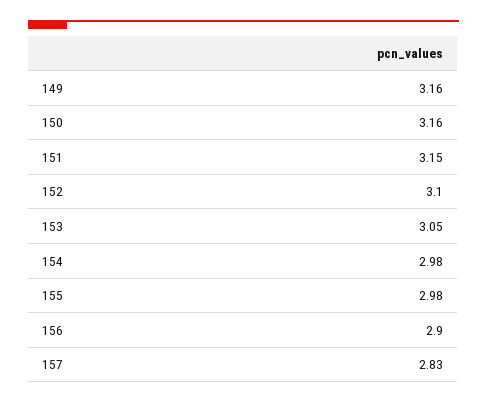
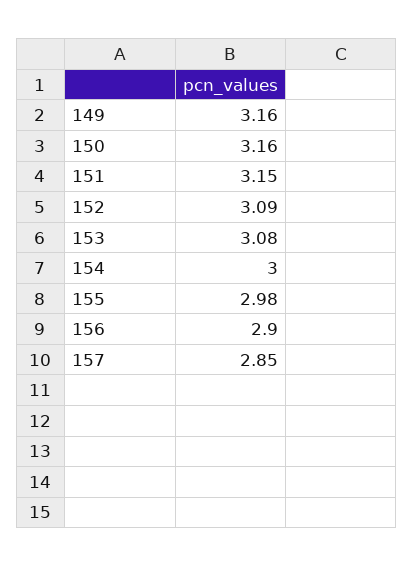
  {
    "149": 3.16,
    "150": 3.16,
    "151": 3.15,
-   "152": 3.1,
+   "152": 3.09,
-   "153": 3.05,
+   "153": 3.08,
-   "154": 2.98,
+   "154": 3,
    "155": 2.98,
    "156": 2.9,
-   "157": 2.83
+   "157": 2.85
  }

